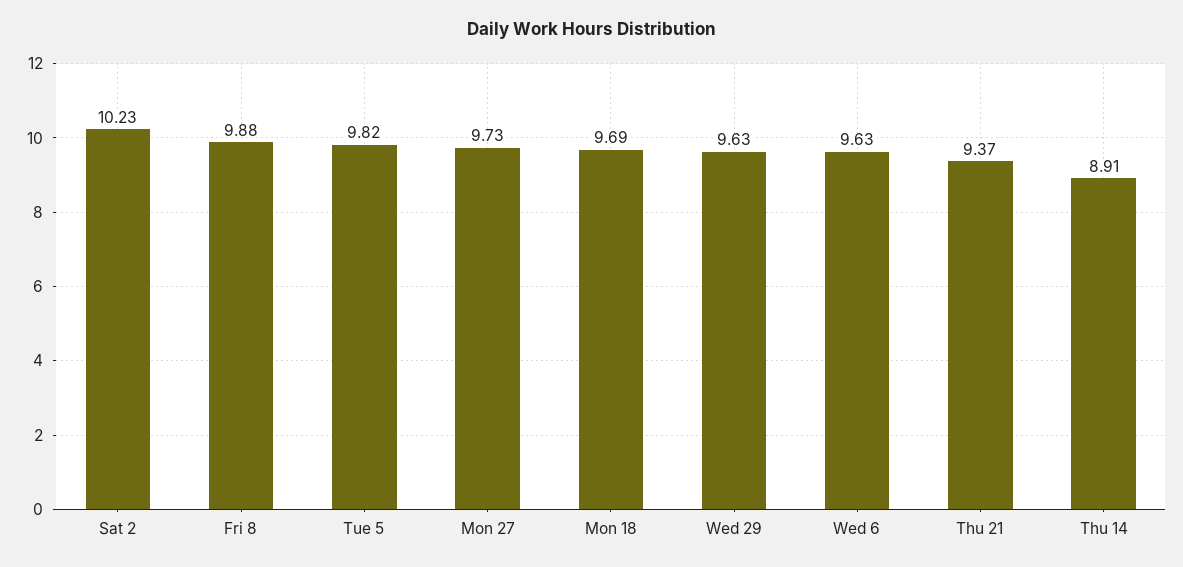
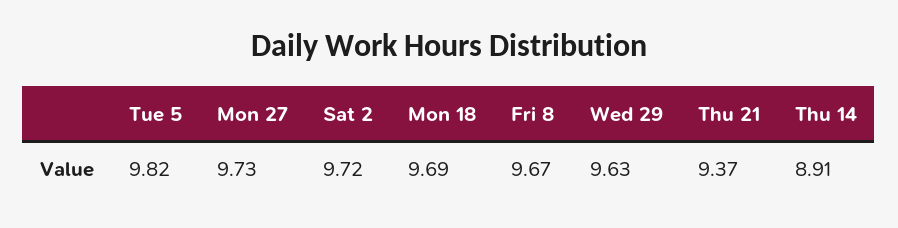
  {
-   "Sat 2": 10.23,
+   "Sat 2": 9.72,
-   "Fri 8": 9.88,
+   "Fri 8": 9.67,
    "Tue 5": 9.82,
    "Mon 27": 9.73,
    "Mon 18": 9.69,
    "Wed 29": 9.63,
-   "Wed 6": 9.63,
    "Thu 21": 9.37,
    "Thu 14": 8.91
  }

